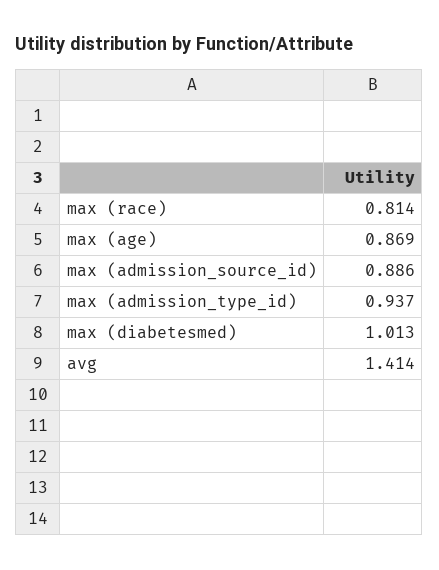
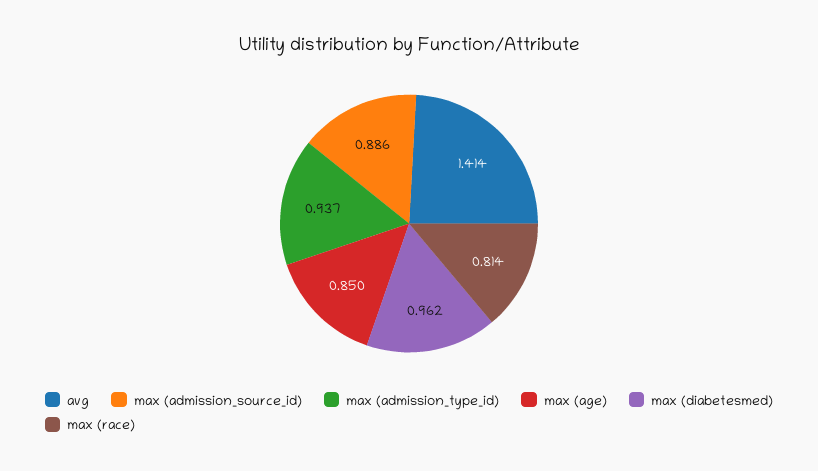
  {
    "max (race)": 0.814,
-   "max (age)": 0.869,
+   "max (age)": 0.85,
    "max (admission_source_id)": 0.886,
    "max (admission_type_id)": 0.937,
-   "max (diabetesmed)": 1.013,
+   "max (diabetesmed)": 0.962,
    "avg": 1.414
  }

